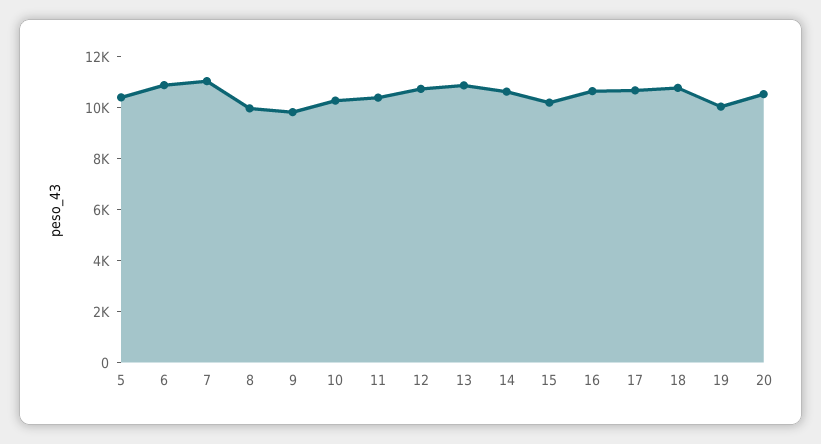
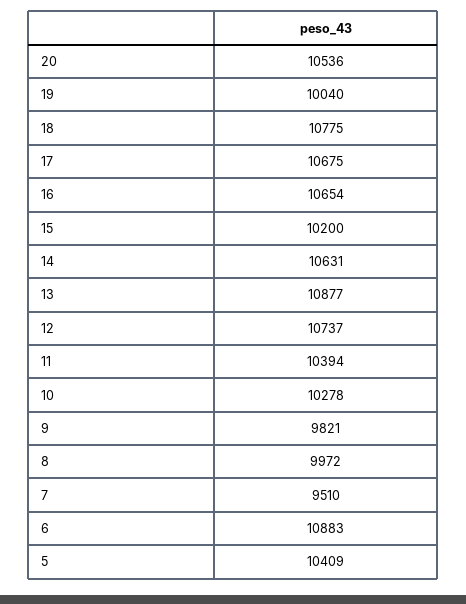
  {
    "5": 10409,
    "6": 10883,
-   "7": 11000,
+   "7": 9510,
    "8": 9972,
    "9": 9821,
    "10": 10278,
    "11": 10394,
    "12": 10737,
    "13": 10877,
    "14": 10631,
    "15": 10200,
    "16": 10654,
    "17": 10675,
    "18": 10775,
    "19": 10040,
    "20": 10536
  }

